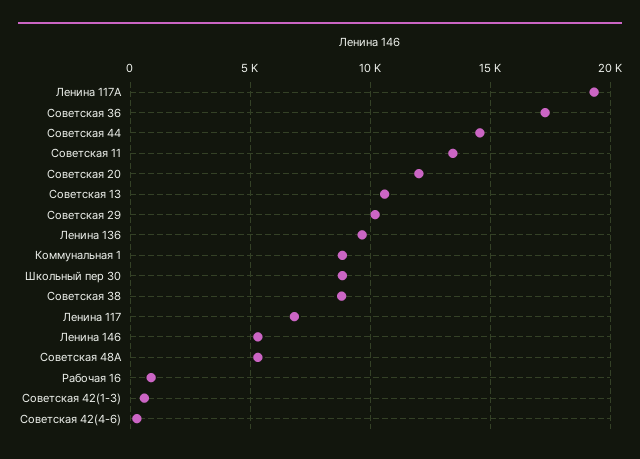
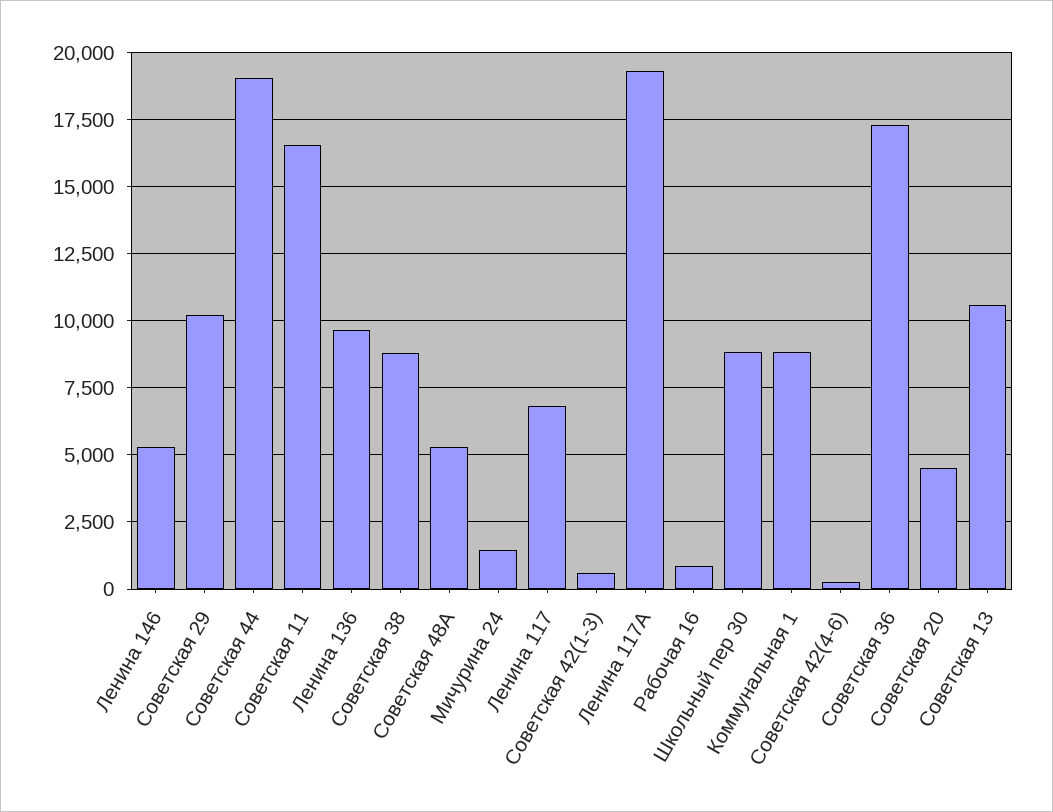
  {
    "Ленина 117А": 19250,
    "Советская 36": 17250,
-   "Советская 44": 14500,
+   "Советская 44": 19000,
-   "Советская 11": 13500,
+   "Советская 11": 16500,
-   "Советская 20": 12000,
+   "Советская 20": 4500,
    "Советская 13": 10500,
    "Советская 29": 10250,
    "Ленина 136": 9750,
    "Коммунальная 1": 8750,
    "Школьный пер 30": 8750,
    "Советская 38": 8750,
    "Ленина 117": 6750,
    "Ленина 146": 5250,
    "Советская 48А": 5250,
    "Рабочая 16": 750,
    "Советская 42(1-3)": 500,
-   "Советская 42(4-6)": 250
+   "Советская 42(4-6)": 250,
+   "Мичурина 24": 1500
  }

